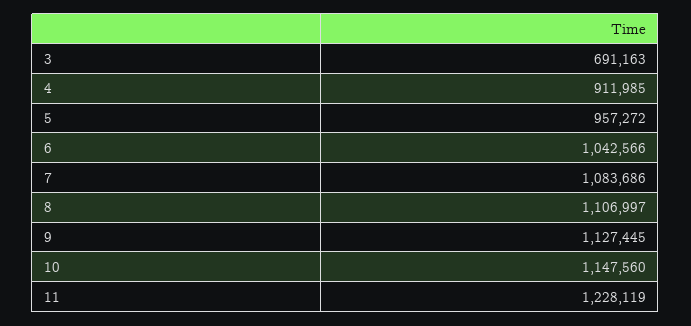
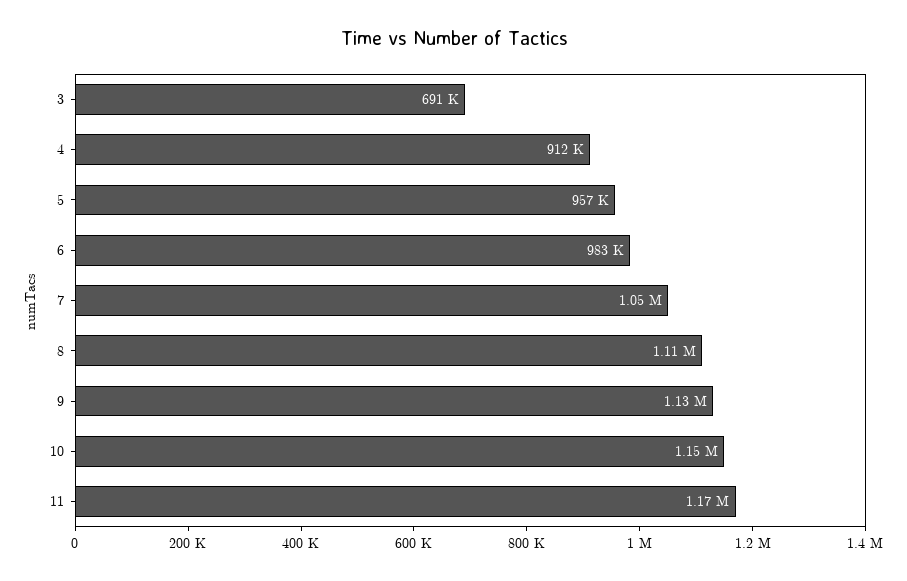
  {
    "3": 691163,
    "4": 911985,
    "5": 957272,
-   "6": 1042566,
+   "6": 983000,
-   "7": 1083686,
+   "7": 1050000,
    "8": 1106997,
    "9": 1127445,
    "10": 1147560,
-   "11": 1228119
+   "11": 1170000
  }

